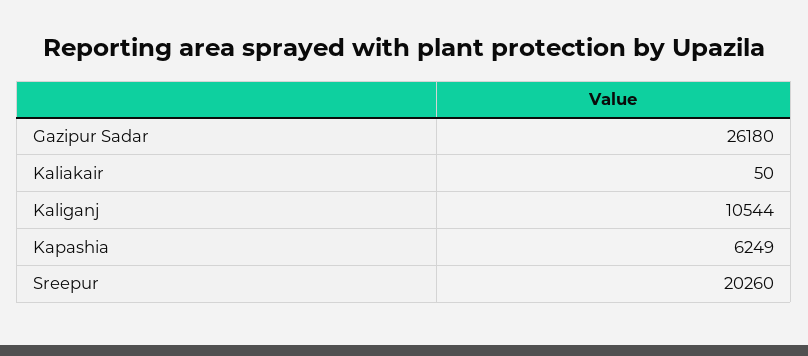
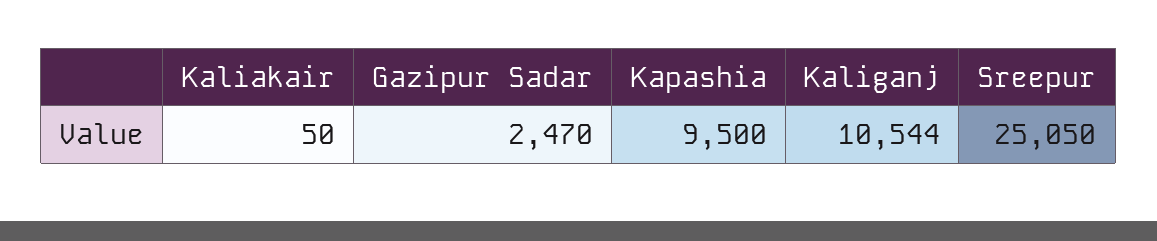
  {
-   "Gazipur Sadar": 26180,
+   "Gazipur Sadar": 2470,
    "Kaliakair": 50,
    "Kaliganj": 10544,
-   "Kapashia": 6249,
+   "Kapashia": 9500,
-   "Sreepur": 20260
+   "Sreepur": 25050
  }

